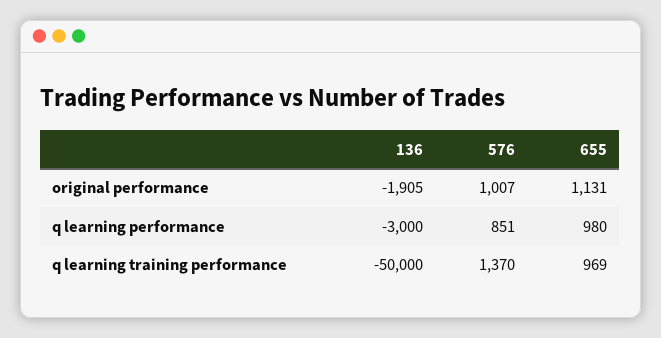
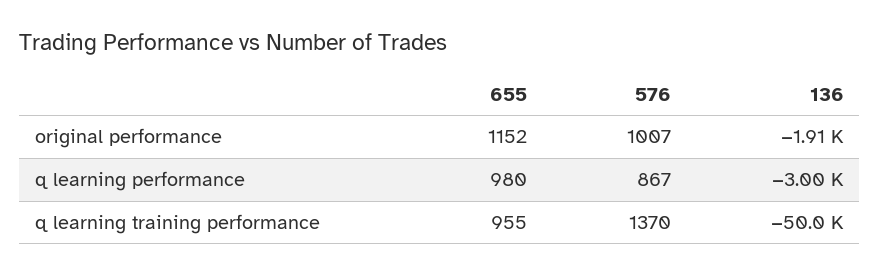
  {
    "136": {
      "original performance": -1905,
      "q learning performance": -3000,
      "q learning training performance": -50000
    },
    "576": {
      "original performance": 1007,
-     "q learning performance": 851,
+     "q learning performance": 867,
      "q learning training performance": 1370
    },
    "655": {
-     "original performance": 1131,
+     "original performance": 1152,
      "q learning performance": 980,
-     "q learning training performance": 969
+     "q learning training performance": 955
    }
  }

